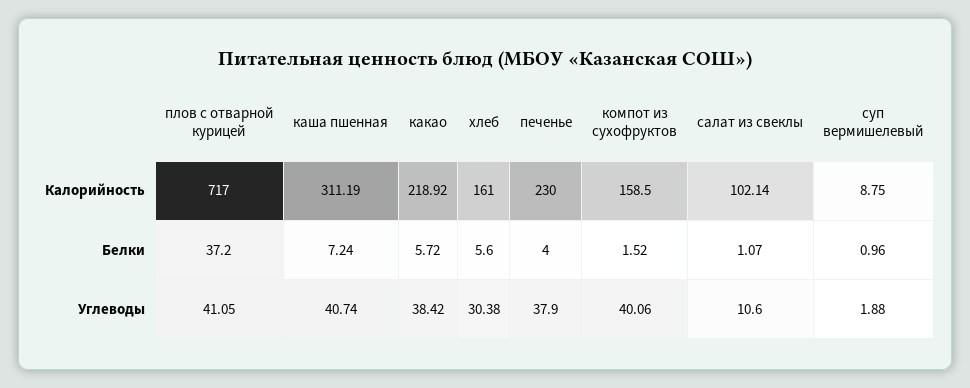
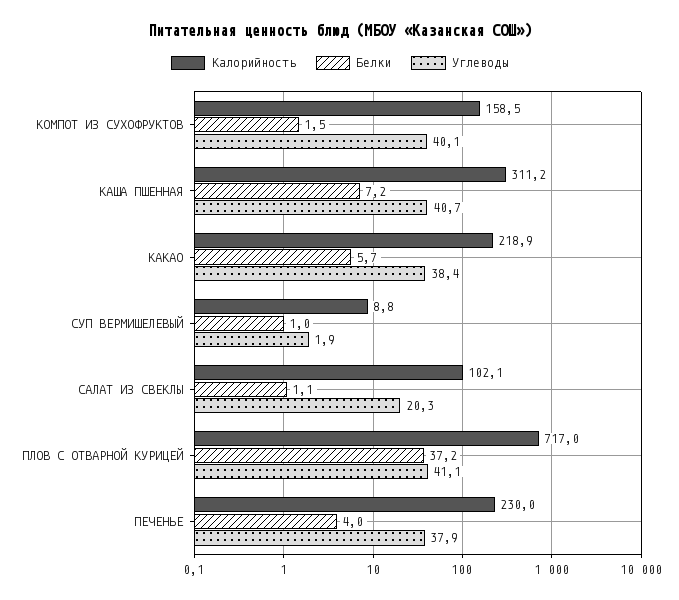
  {
    "Калорийность": {
      "плов с отварной курицей": 717,
      "каша пшенная": 311.19,
      "какао": 218.92,
-     "хлеб": 161,
      "печенье": 230,
      "компот из сухофруктов": 158.5,
      "салат из свеклы": 102.14,
      "суп вермишелевый": 8.75
    },
    "Белки": {
      "плов с отварной курицей": 37.2,
      "каша пшенная": 7.24,
      "какао": 5.72,
-     "хлеб": 5.6,
      "печенье": 4,
      "компот из сухофруктов": 1.52,
      "салат из свеклы": 1.07,
      "суп вермишелевый": 0.96
    },
    "Углеводы": {
      "плов с отварной курицей": 41.05,
      "каша пшенная": 40.74,
      "какао": 38.42,
-     "хлеб": 30.38,
      "печенье": 37.9,
      "компот из сухофруктов": 40.06,
-     "салат из свеклы": 10.6,
+     "салат из свеклы": 20.3,
      "суп вермишелевый": 1.88
    }
  }

